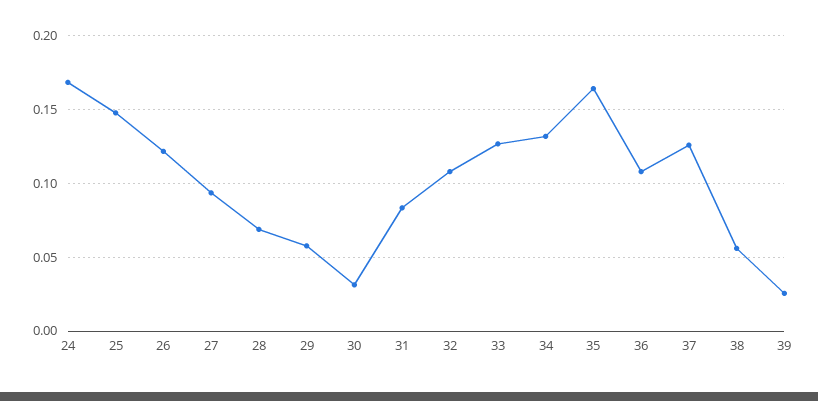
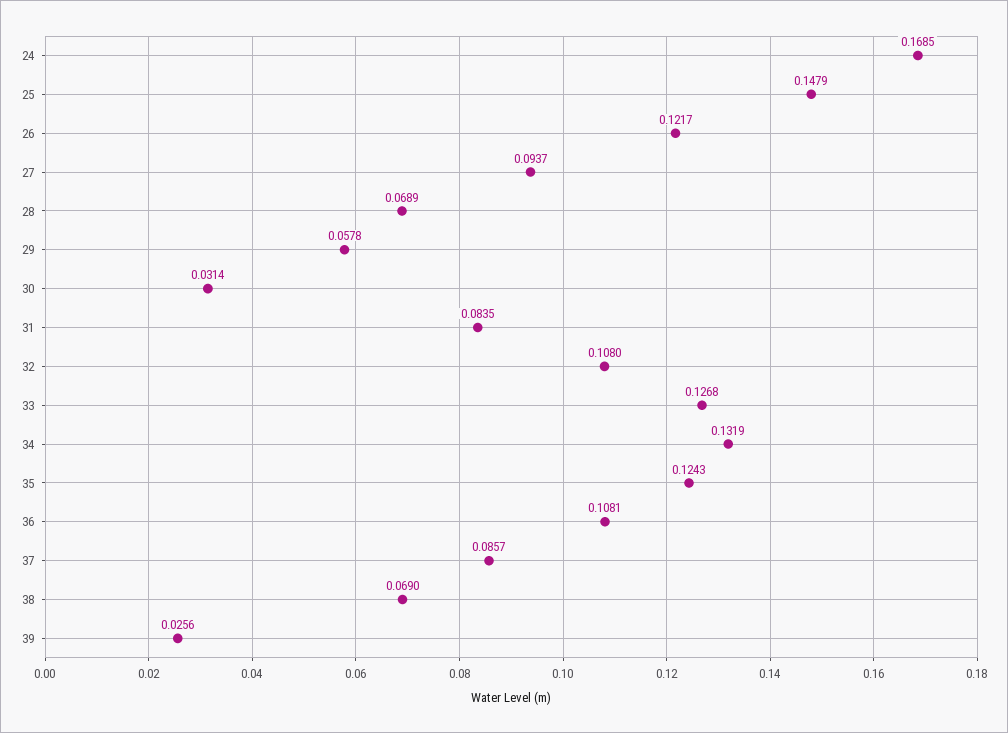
  {
    "24": 0.1685,
    "25": 0.1479,
    "26": 0.1217,
    "27": 0.0937,
    "28": 0.0689,
    "29": 0.0578,
    "30": 0.0314,
    "31": 0.0835,
    "32": 0.108,
    "33": 0.1268,
    "34": 0.1319,
-   "35": 0.165,
+   "35": 0.1243,
    "36": 0.1081,
-   "37": 0.125,
+   "37": 0.0857,
-   "38": 0.055,
+   "38": 0.069,
    "39": 0.0256
  }

